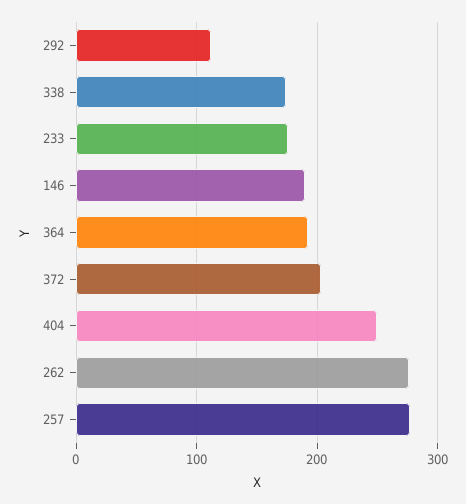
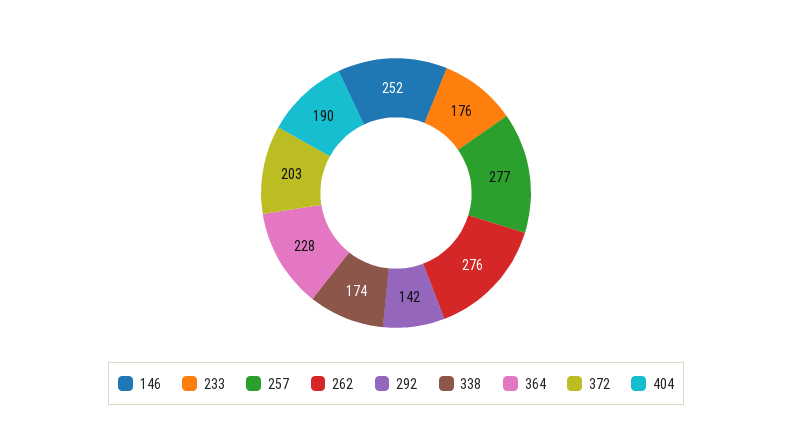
  {
-   "292": 110,
+   "292": 142,
    "338": 174,
    "233": 176,
-   "146": 190,
+   "146": 252,
-   "364": 190,
+   "364": 228,
    "372": 203,
-   "404": 250,
+   "404": 190,
    "262": 276,
    "257": 277
  }

